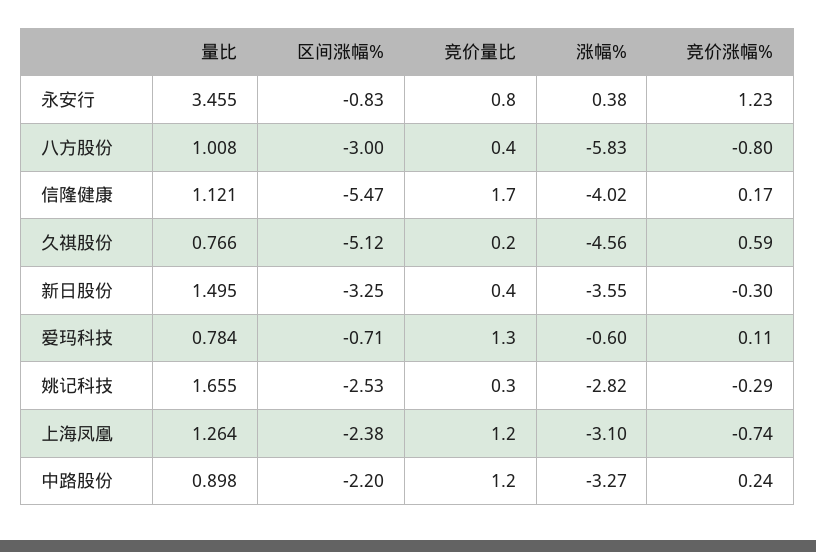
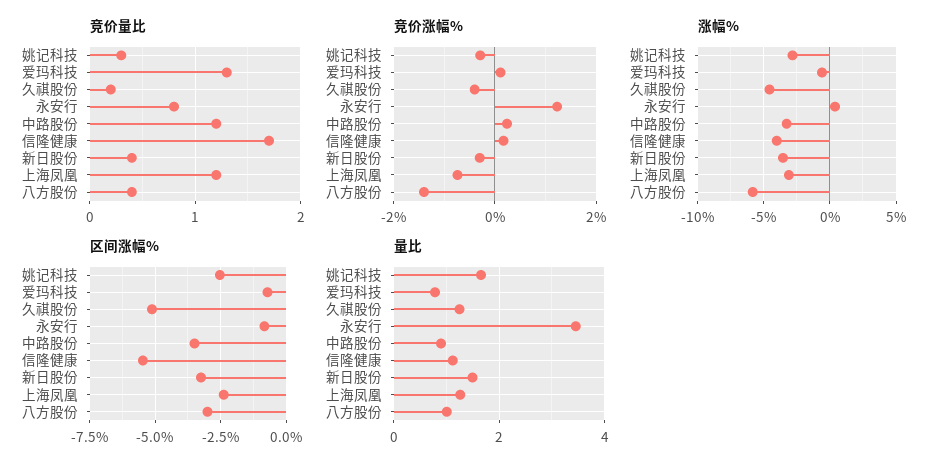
  {
    "量比": {
      "永安行": 3.455,
      "八方股份": 1.008,
      "信隆健康": 1.121,
-     "久祺股份": 0.766,
+     "久祺股份": 1.2,
      "新日股份": 1.495,
      "爱玛科技": 0.784,
      "姚记科技": 1.655,
      "上海凤凰": 1.264,
      "中路股份": 0.898
    },
    "区间涨幅%": {
      "永安行": -0.83,
      "八方股份": -3,
      "信隆健康": -5.47,
      "久祺股份": -5.12,
      "新日股份": -3.25,
      "爱玛科技": -0.71,
      "姚记科技": -2.53,
      "上海凤凰": -2.38,
-     "中路股份": -2.2
+     "中路股份": -3.5
    },
    "竞价量比": {
      "永安行": 0.8,
      "八方股份": 0.4,
      "信隆健康": 1.7,
      "久祺股份": 0.2,
      "新日股份": 0.4,
      "爱玛科技": 1.3,
      "姚记科技": 0.3,
      "上海凤凰": 1.2,
      "中路股份": 1.2
    },
    "涨幅%": {
      "永安行": 0.38,
      "八方股份": -5.83,
      "信隆健康": -4.02,
      "久祺股份": -4.56,
      "新日股份": -3.55,
      "爱玛科技": -0.6,
      "姚记科技": -2.82,
      "上海凤凰": -3.1,
      "中路股份": -3.27
    },
    "竞价涨幅%": {
      "永安行": 1.23,
-     "八方股份": -0.8,
+     "八方股份": -1.4,
      "信隆健康": 0.17,
-     "久祺股份": 0.59,
+     "久祺股份": -0.4,
      "新日股份": -0.3,
      "爱玛科技": 0.11,
      "姚记科技": -0.29,
      "上海凤凰": -0.74,
      "中路股份": 0.24
    }
  }

